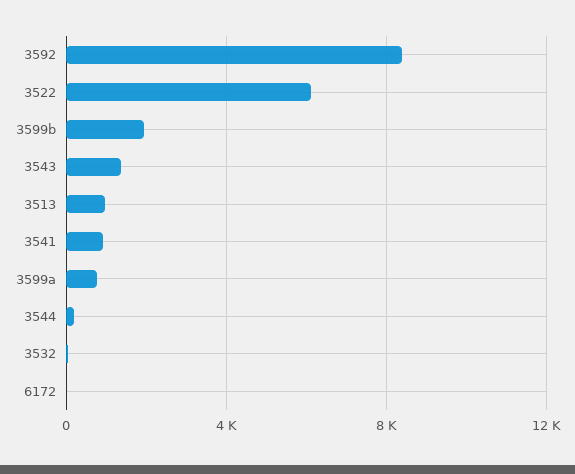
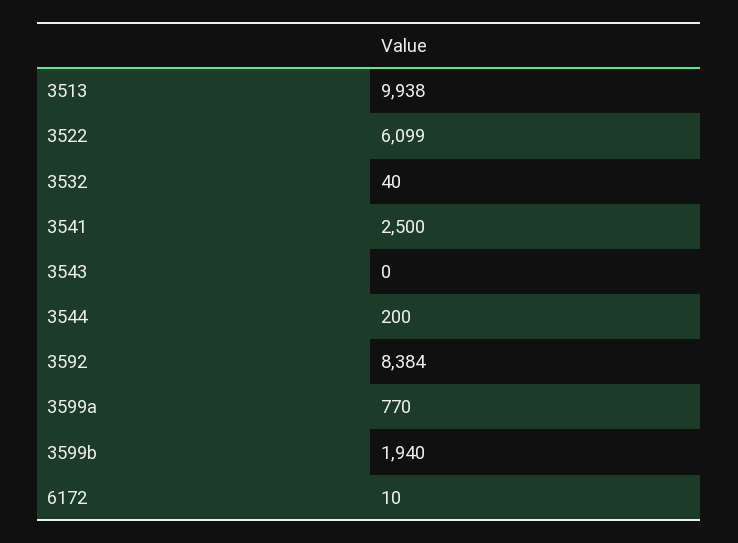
  {
    "3592": 8384,
    "3522": 6099,
    "3599b": 1940,
-   "3543": 1500,
+   "3543": 0,
-   "3513": 1000,
+   "3513": 9938,
-   "3541": 1000,
+   "3541": 2500,
    "3599a": 770,
    "3544": 200,
    "3532": 40,
    "6172": 10
  }

